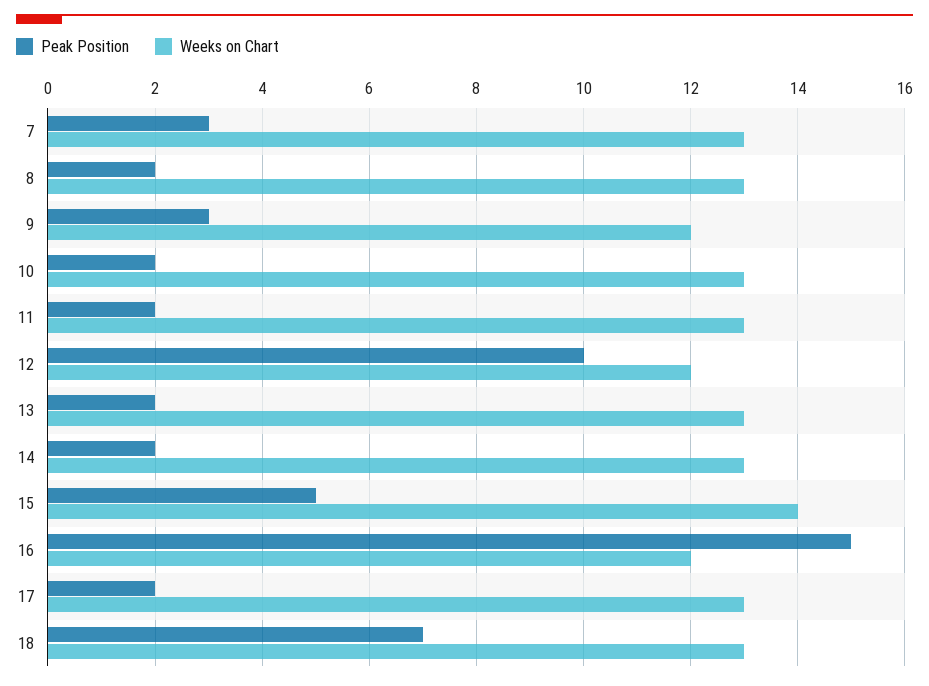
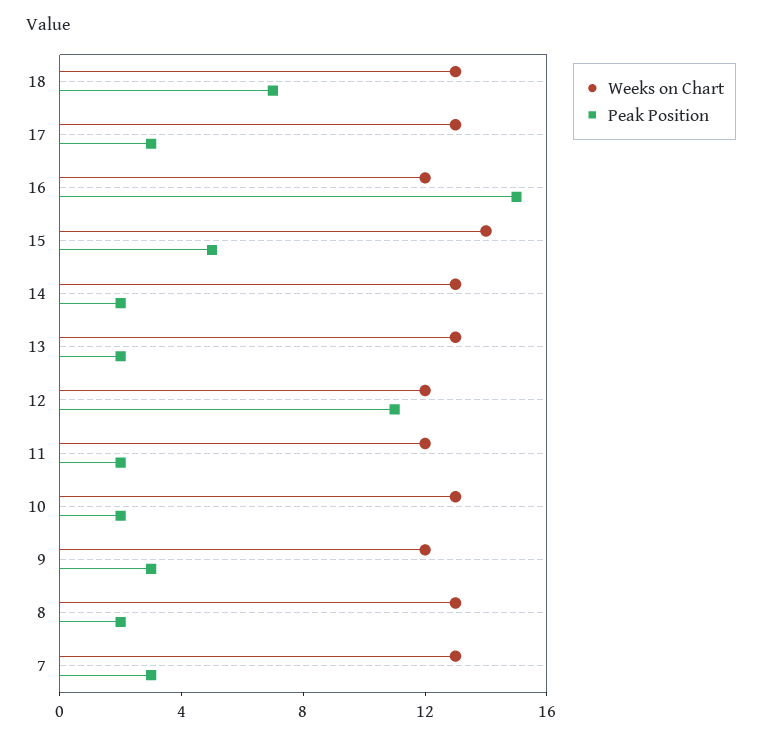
  {
    "Peak Position": {
      "7": 3,
      "8": 2,
      "9": 3,
      "10": 2,
      "11": 2,
-     "12": 10,
+     "12": 11,
      "13": 2,
      "14": 2,
      "15": 5,
      "16": 15,
-     "17": 2,
+     "17": 3,
      "18": 7
    },
    "Weeks on Chart": {
      "7": 13,
      "8": 13,
      "9": 12,
      "10": 13,
-     "11": 13,
+     "11": 12,
      "12": 12,
      "13": 13,
      "14": 13,
      "15": 14,
      "16": 12,
      "17": 13,
      "18": 13
    }
  }

